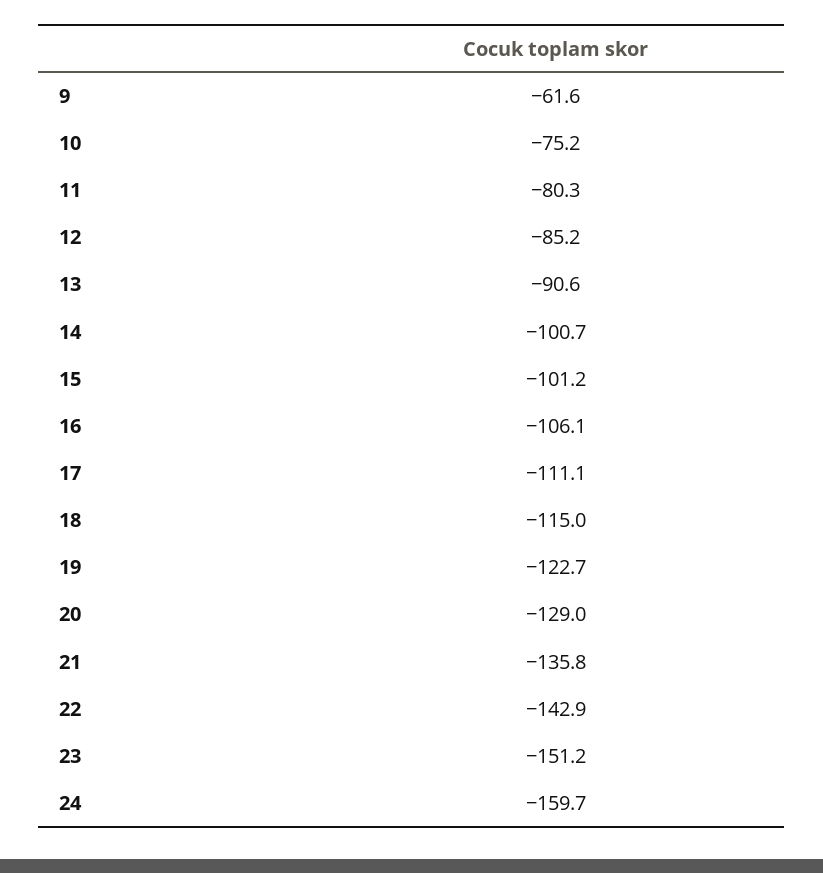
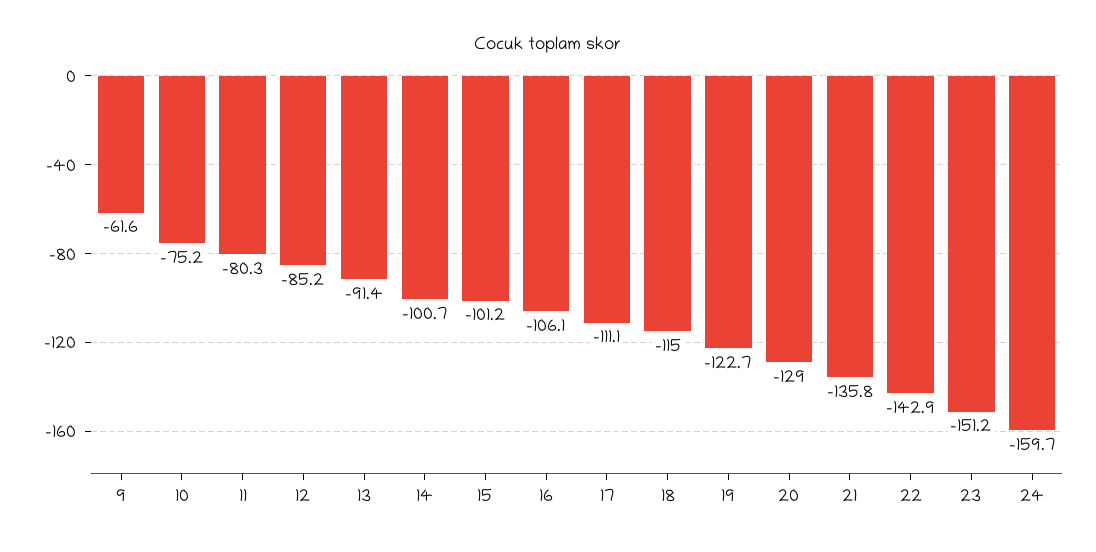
  {
    "9": -61.6,
    "10": -75.2,
    "11": -80.3,
    "12": -85.2,
-   "13": -90.6,
+   "13": -91.4,
    "14": -100.7,
    "15": -101.2,
    "16": -106.1,
    "17": -111.1,
    "18": -115,
    "19": -122.7,
    "20": -129,
    "21": -135.8,
    "22": -142.9,
    "23": -151.2,
    "24": -159.7
  }

